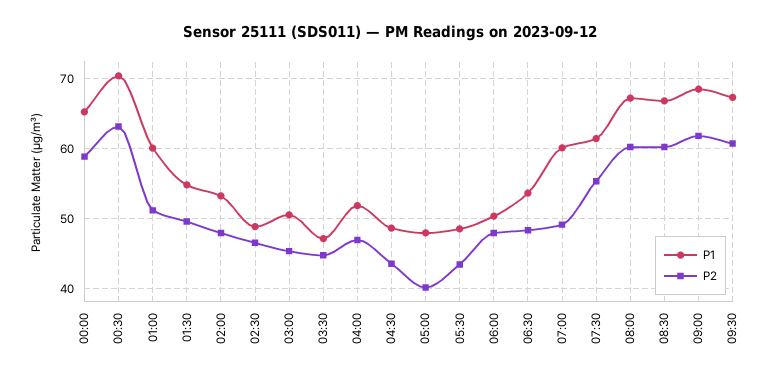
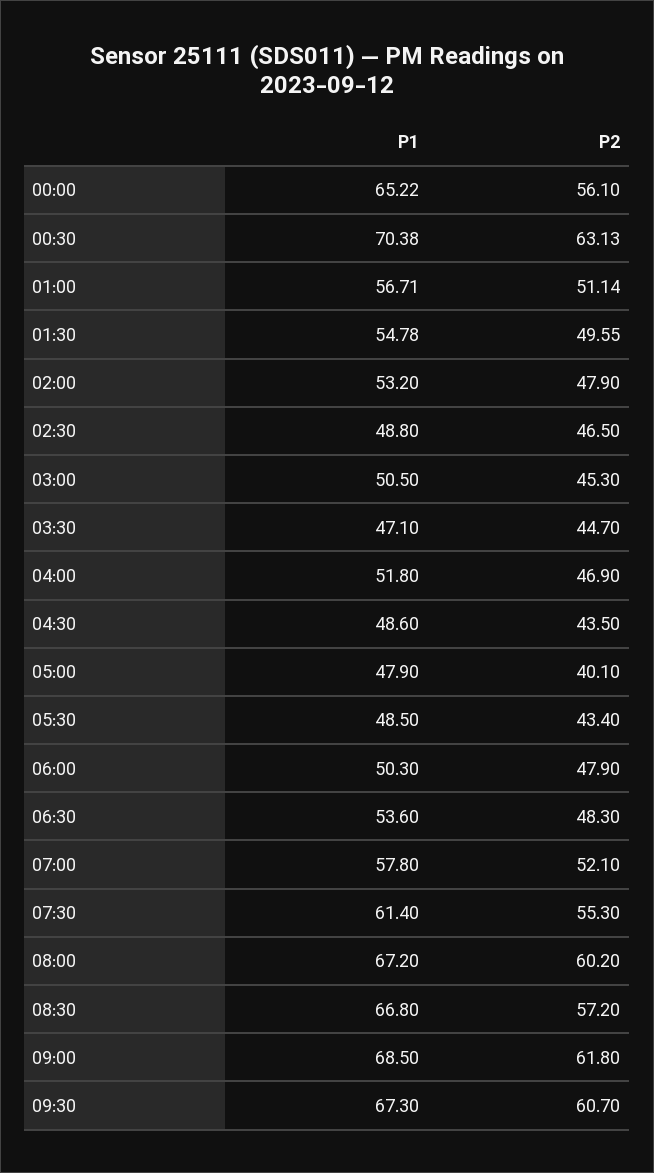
  {
    "P1": {
      "00:00": 65.22,
      "00:30": 70.38,
-     "01:00": 60,
+     "01:00": 56.71,
      "01:30": 54.78,
      "02:00": 53.2,
      "02:30": 48.8,
      "03:00": 50.5,
      "03:30": 47.1,
      "04:00": 51.8,
      "04:30": 48.6,
      "05:00": 47.9,
      "05:30": 48.5,
      "06:00": 50.3,
      "06:30": 53.6,
-     "07:00": 60,
+     "07:00": 57.8,
      "07:30": 61.4,
      "08:00": 67.2,
      "08:30": 66.8,
      "09:00": 68.5,
      "09:30": 67.3
    },
    "P2": {
-     "00:00": 59,
+     "00:00": 56.1,
      "00:30": 63.13,
      "01:00": 51.14,
      "01:30": 49.55,
      "02:00": 47.9,
      "02:30": 46.5,
      "03:00": 45.3,
      "03:30": 44.7,
      "04:00": 46.9,
      "04:30": 43.5,
      "05:00": 40.1,
      "05:30": 43.4,
      "06:00": 47.9,
      "06:30": 48.3,
-     "07:00": 49,
+     "07:00": 52.1,
      "07:30": 55.3,
      "08:00": 60.2,
-     "08:30": 60,
+     "08:30": 57.2,
      "09:00": 61.8,
      "09:30": 60.7
    }
  }

